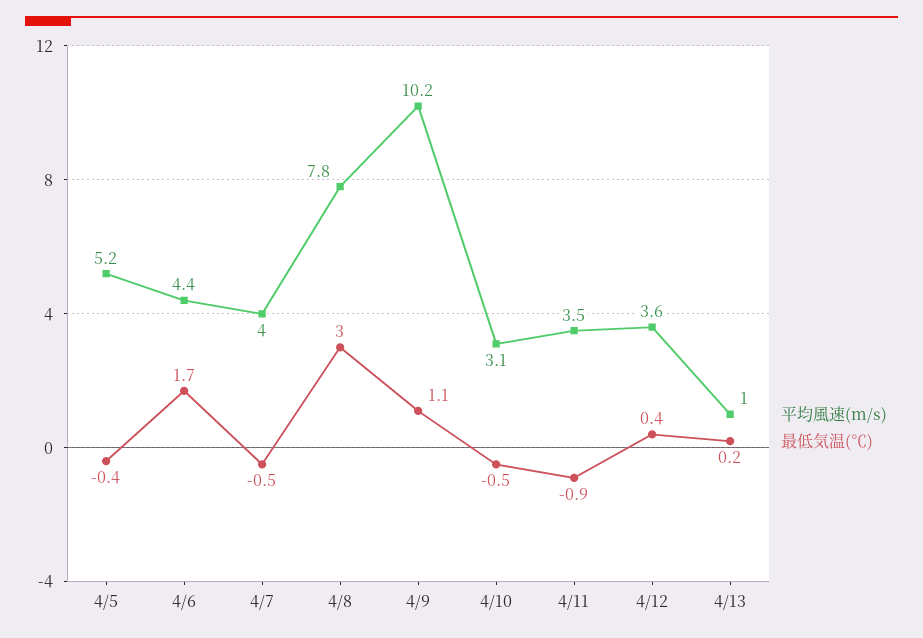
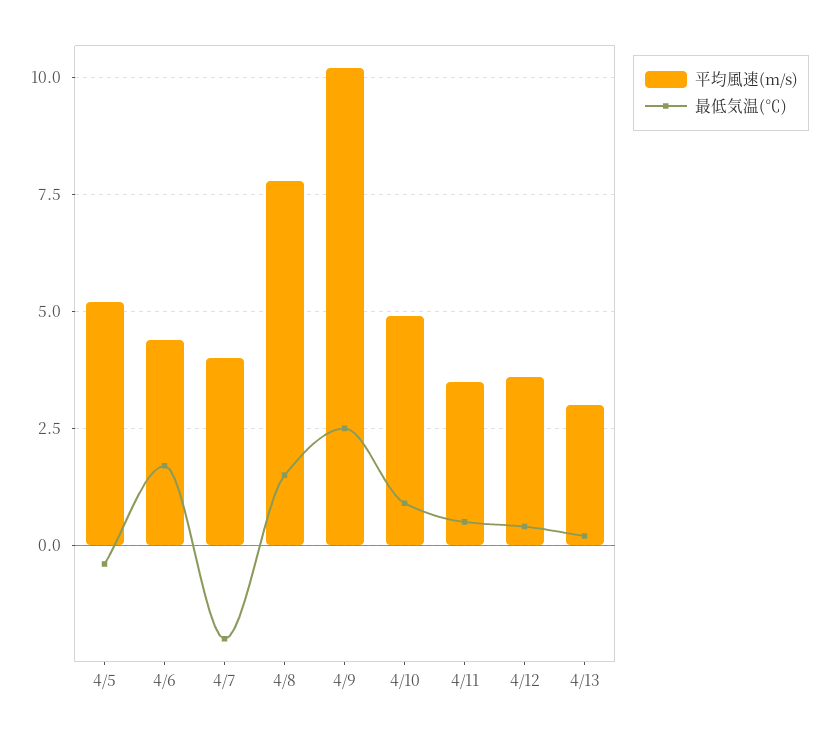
  {
    "平均風速(m/s)": {
      "4/5": 5.2,
      "4/6": 4.4,
      "4/7": 4,
      "4/8": 7.8,
      "4/9": 10.2,
-     "4/10": 3.1,
+     "4/10": 5,
      "4/11": 3.5,
      "4/12": 3.6,
-     "4/13": 1
+     "4/13": 3
    },
    "最低気温(℃)": {
      "4/5": -0.4,
      "4/6": 1.7,
-     "4/7": -0.5,
+     "4/7": -2,
-     "4/8": 3,
+     "4/8": 1.5,
-     "4/9": 1.1,
+     "4/9": 2.5,
-     "4/10": -0.5,
+     "4/10": 1,
-     "4/11": -0.9,
+     "4/11": 0.5,
      "4/12": 0.4,
      "4/13": 0.2
    }
  }

